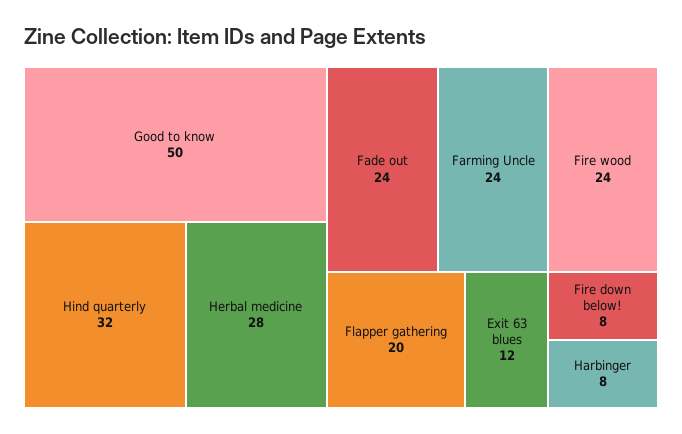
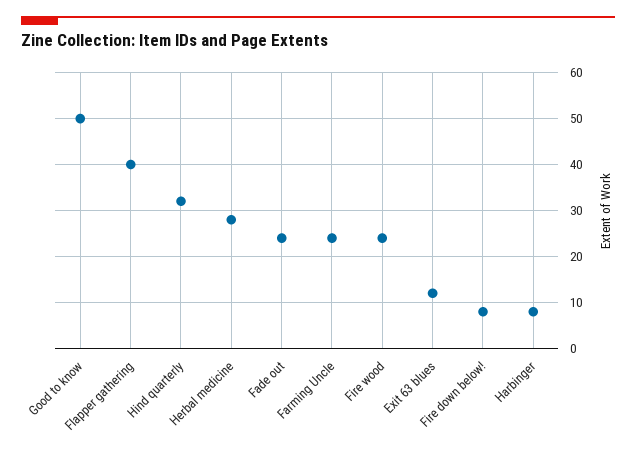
  {
    "Good to know": 50,
    "Hind quarterly": 32,
    "Herbal medicine": 28,
    "Fade out": 24,
    "Farming Uncle": 24,
    "Fire wood": 24,
-   "Flapper gathering": 20,
+   "Flapper gathering": 40,
    "Exit 63 blues": 12,
    "Fire down below!": 8,
    "Harbinger": 8
  }

